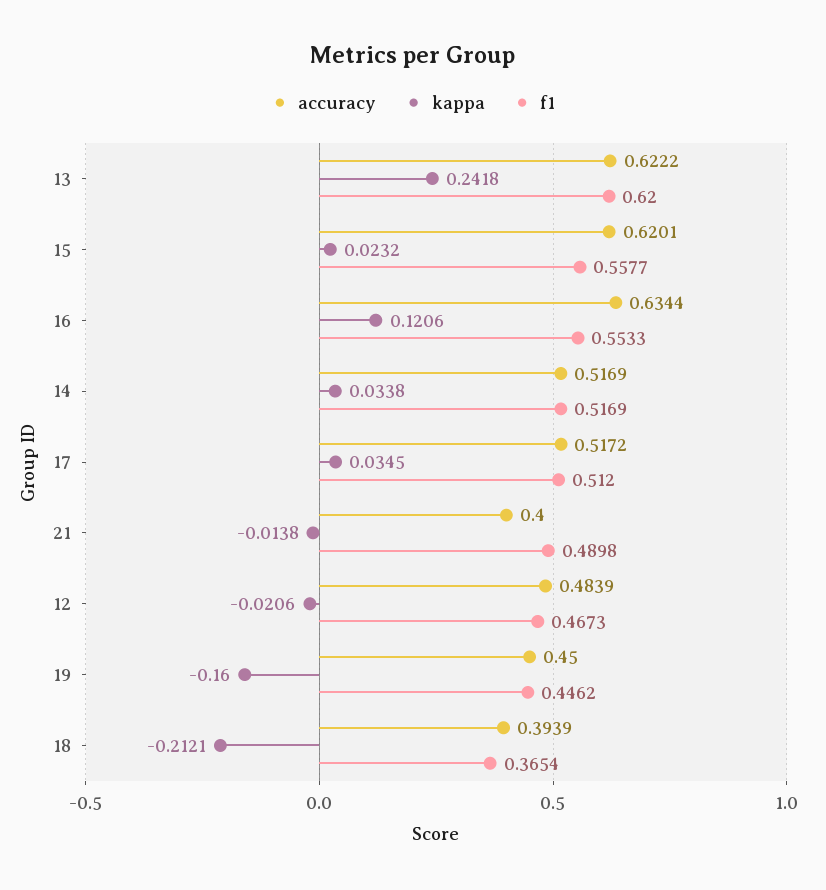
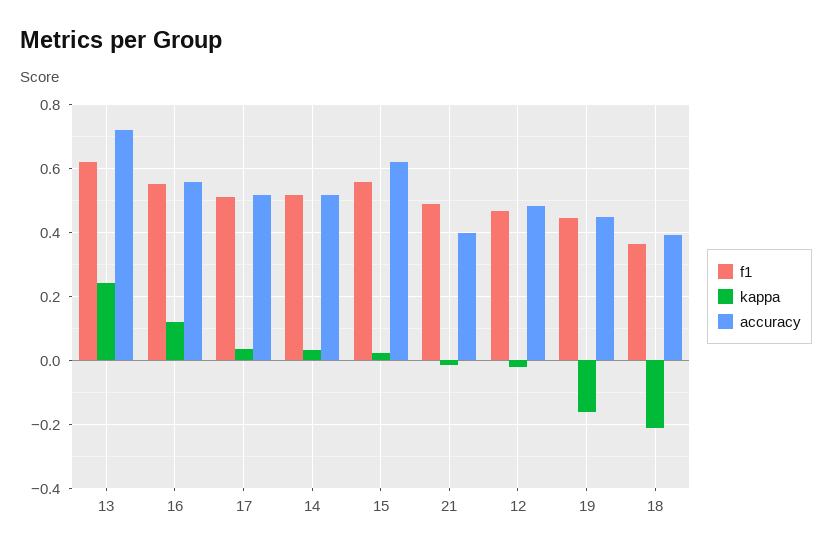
  {
    "accuracy": {
-     "13": 0.6222,
+     "13": 0.72,
      "15": 0.6201,
-     "16": 0.6344,
+     "16": 0.56,
      "14": 0.5169,
      "17": 0.5172,
      "21": 0.4,
      "12": 0.4839,
      "19": 0.45,
      "18": 0.3939
    },
    "kappa": {
      "13": 0.2418,
      "15": 0.0232,
      "16": 0.1206,
      "14": 0.0338,
      "17": 0.0345,
      "21": -0.0138,
      "12": -0.0206,
      "19": -0.16,
      "18": -0.2121
    },
    "f1": {
      "13": 0.62,
      "15": 0.5577,
      "16": 0.5533,
      "14": 0.5169,
      "17": 0.512,
      "21": 0.4898,
      "12": 0.4673,
      "19": 0.4462,
      "18": 0.3654
    }
  }

